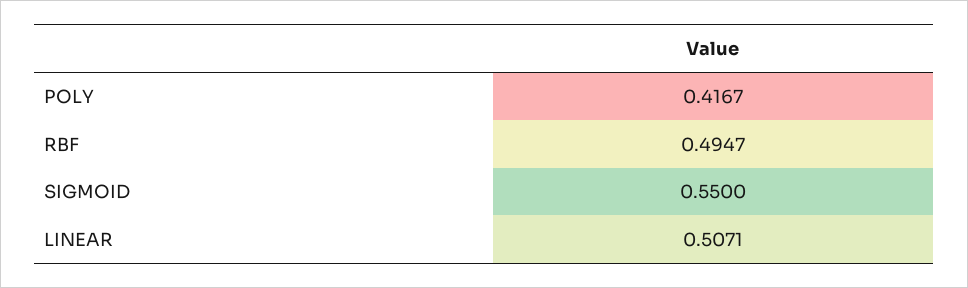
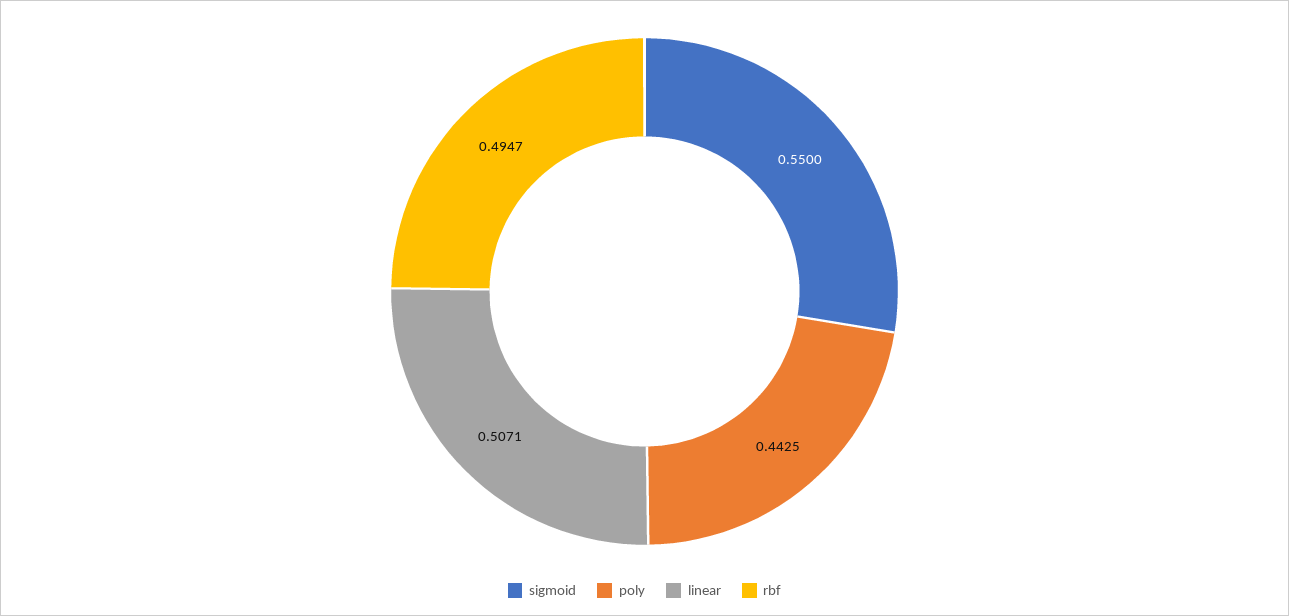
  {
-   "POLY": 0.4167,
+   "POLY": 0.4425,
    "RBF": 0.4947,
    "SIGMOID": 0.55,
    "LINEAR": 0.5071
  }

